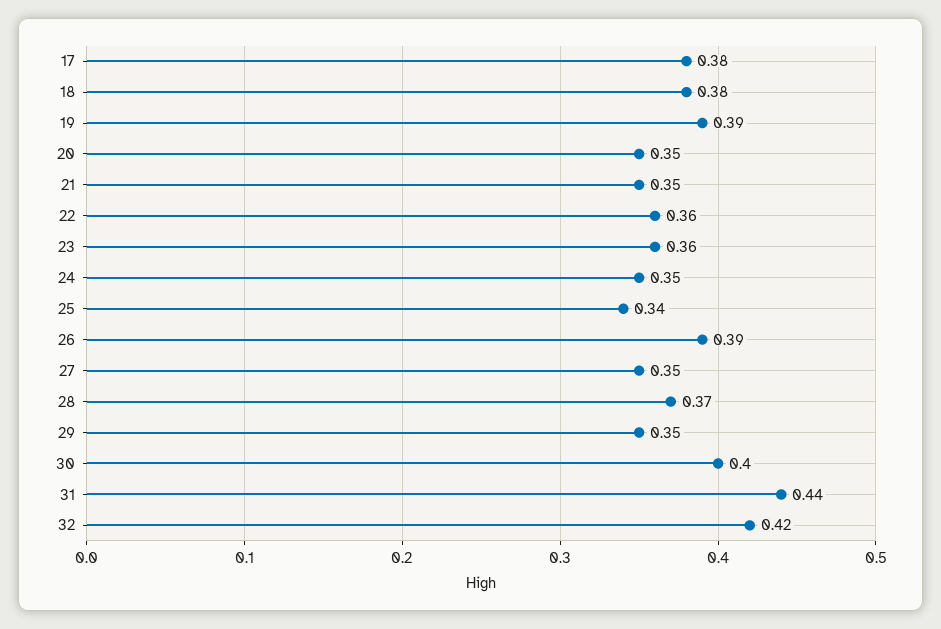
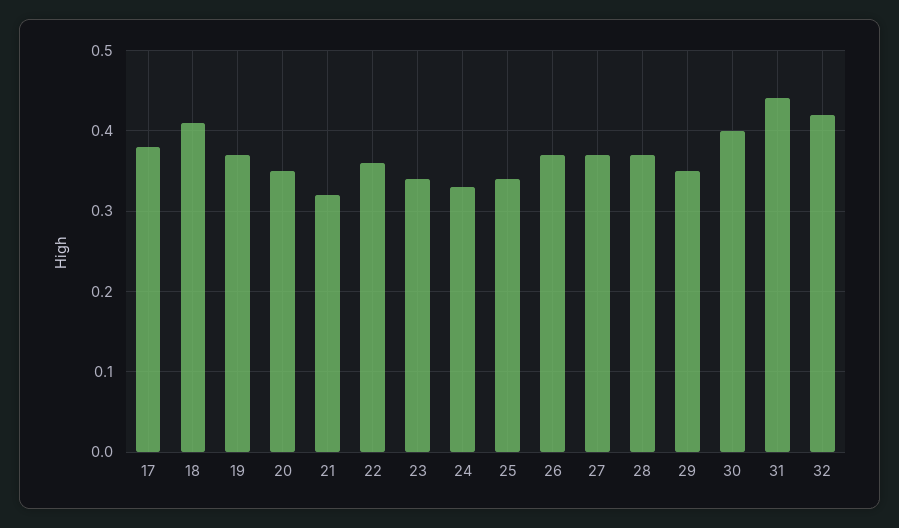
  {
    "17": 0.38,
-   "18": 0.38,
+   "18": 0.41,
-   "19": 0.39,
+   "19": 0.37,
    "20": 0.35,
-   "21": 0.35,
+   "21": 0.32,
    "22": 0.36,
-   "23": 0.36,
+   "23": 0.34,
-   "24": 0.35,
+   "24": 0.33,
    "25": 0.34,
-   "26": 0.39,
+   "26": 0.37,
-   "27": 0.35,
+   "27": 0.37,
    "28": 0.37,
    "29": 0.35,
    "30": 0.4,
    "31": 0.44,
    "32": 0.42
  }

